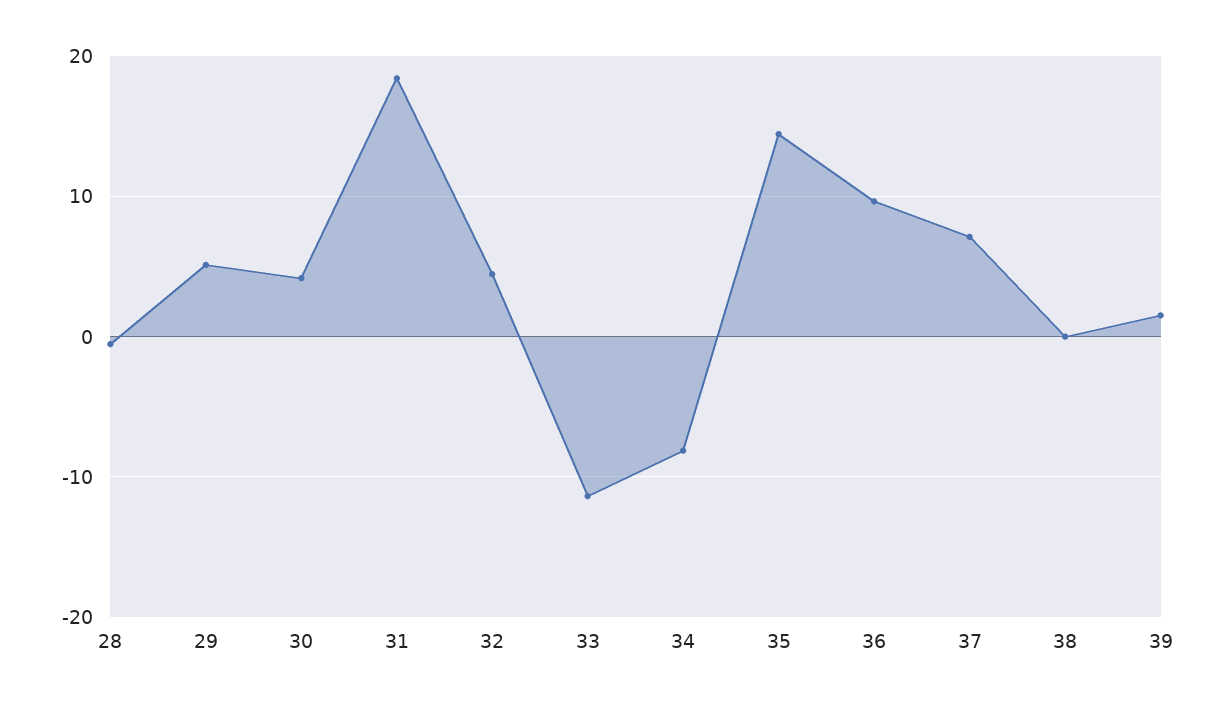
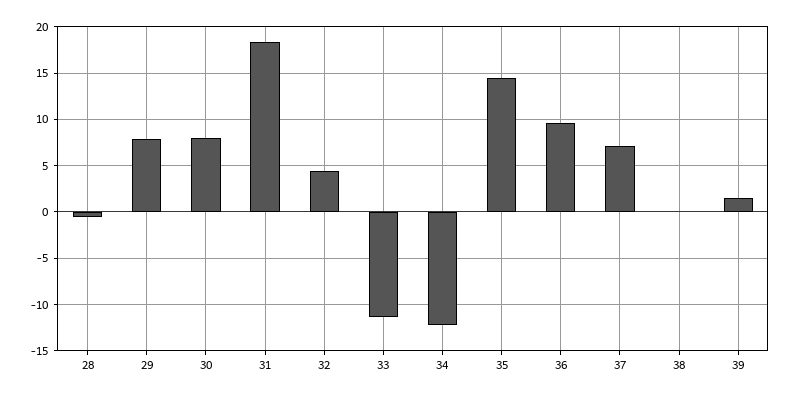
  {
    "28": -1,
-   "29": 5,
+   "29": 8,
-   "30": 4,
+   "30": 8,
    "31": 18,
    "32": 4,
    "33": -11,
-   "34": -8,
+   "34": -12,
    "35": 14,
    "36": 10,
    "37": 7,
    "38": 0,
    "39": 2
  }

